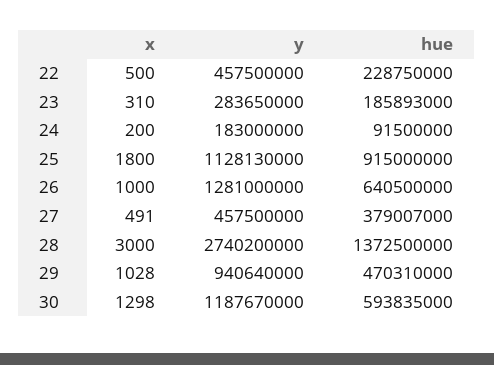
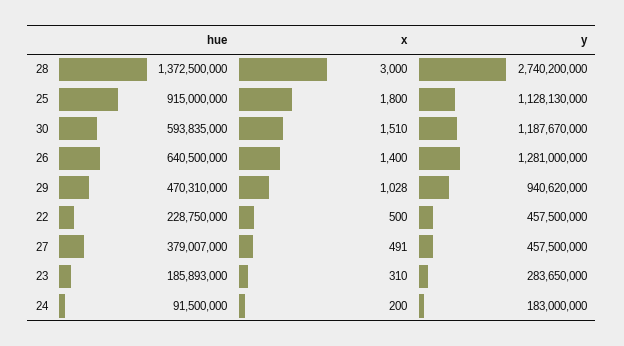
  {
    "x": {
      "22": 500,
      "23": 310,
      "24": 200,
      "25": 1800,
-     "26": 1000,
+     "26": 1400,
      "27": 491,
      "28": 3000,
      "29": 1028,
-     "30": 1298
+     "30": 1510
    },
    "y": {
      "22": 457500000,
      "23": 283650000,
      "24": 183000000,
      "25": 1128130000,
      "26": 1281000000,
      "27": 457500000,
      "28": 2740200000,
-     "29": 940640000,
+     "29": 940620000,
      "30": 1187670000
    },
    "hue": {
      "22": 228750000,
      "23": 185893000,
      "24": 91500000,
      "25": 915000000,
      "26": 640500000,
      "27": 379007000,
      "28": 1372500000,
      "29": 470310000,
      "30": 593835000
    }
  }

